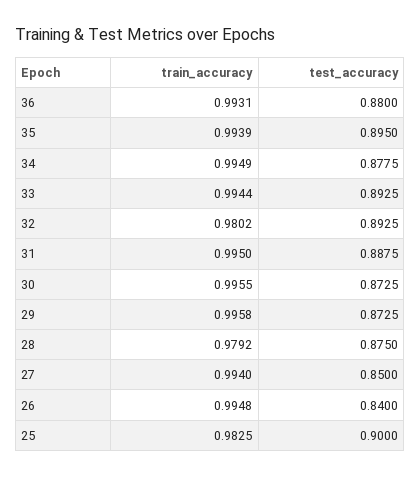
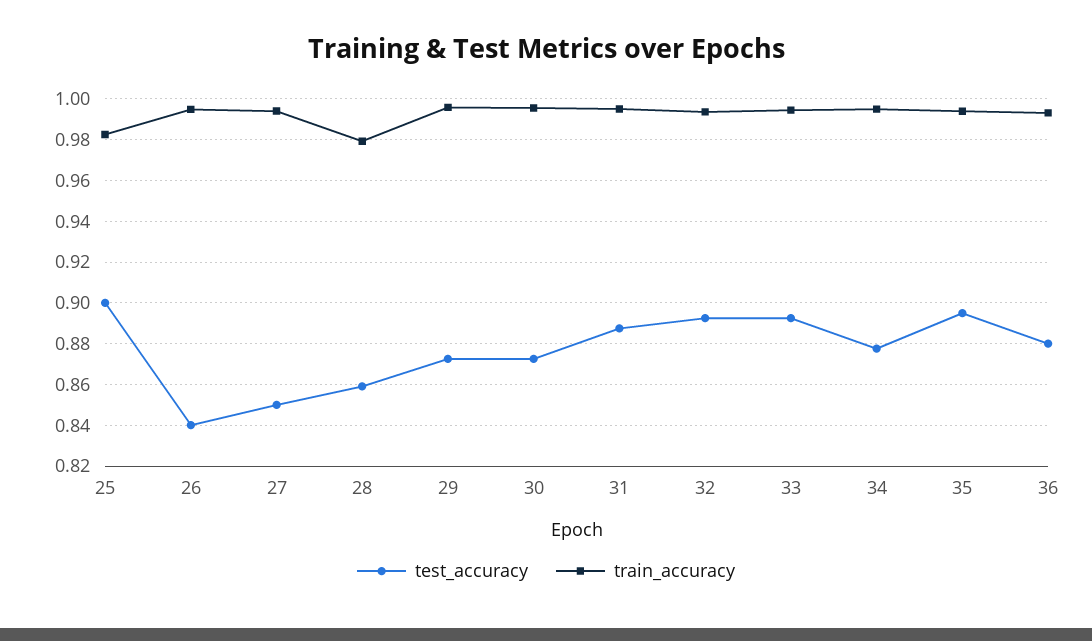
  {
    "train_accuracy": {
      "36": 0.9931,
      "35": 0.9939,
      "34": 0.9949,
      "33": 0.9944,
-     "32": 0.9802,
+     "32": 0.995,
      "31": 0.995,
      "30": 0.9955,
      "29": 0.9958,
      "28": 0.9792,
      "27": 0.994,
      "26": 0.9948,
      "25": 0.9825
    },
    "test_accuracy": {
      "36": 0.88,
      "35": 0.895,
      "34": 0.8775,
      "33": 0.8925,
      "32": 0.8925,
      "31": 0.8875,
      "30": 0.8725,
      "29": 0.8725,
-     "28": 0.875,
+     "28": 0.86,
      "27": 0.85,
      "26": 0.84,
      "25": 0.9
    }
  }

